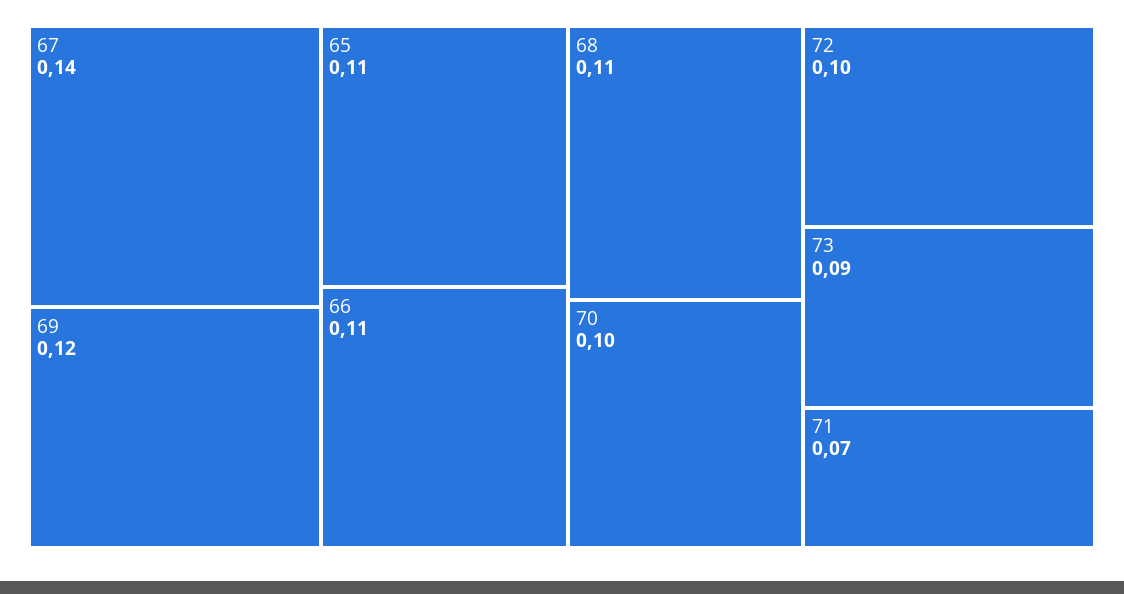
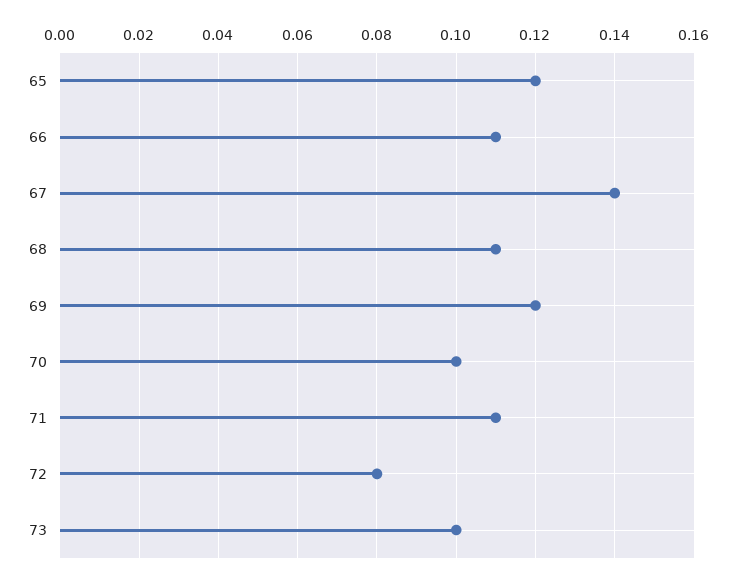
  {
    "67": 0.14,
    "69": 0.12,
-   "65": 0.11,
+   "65": 0.12,
    "66": 0.11,
    "68": 0.11,
    "70": 0.1,
-   "72": 0.1,
+   "72": 0.08,
-   "73": 0.09,
+   "73": 0.1,
-   "71": 0.07
+   "71": 0.11
  }

